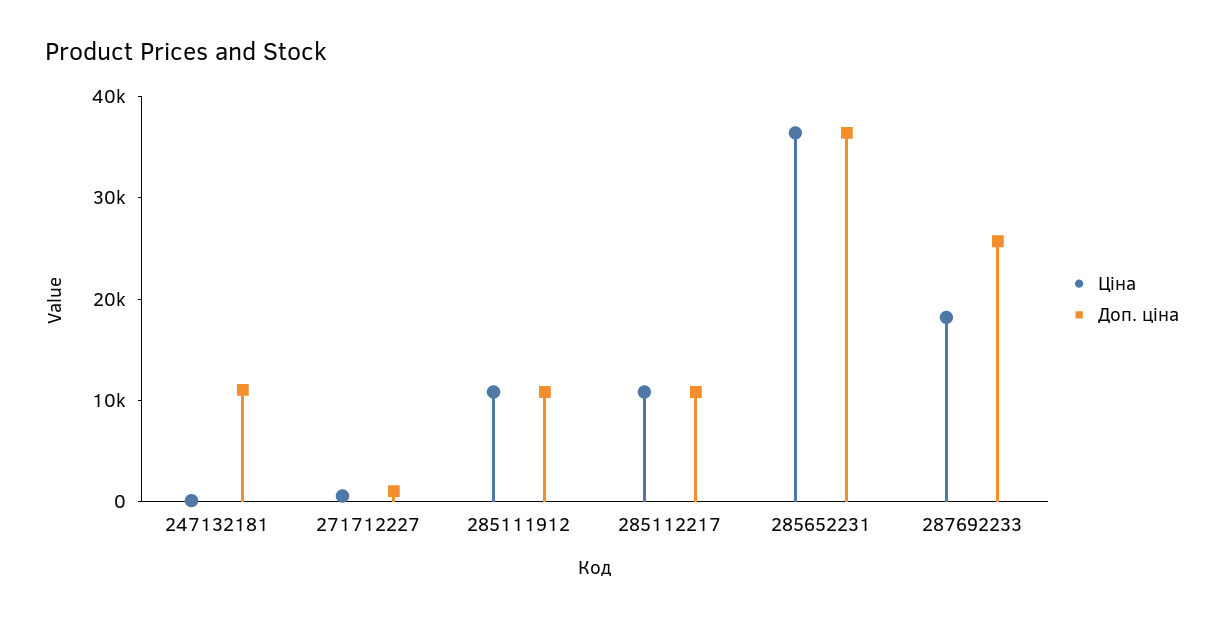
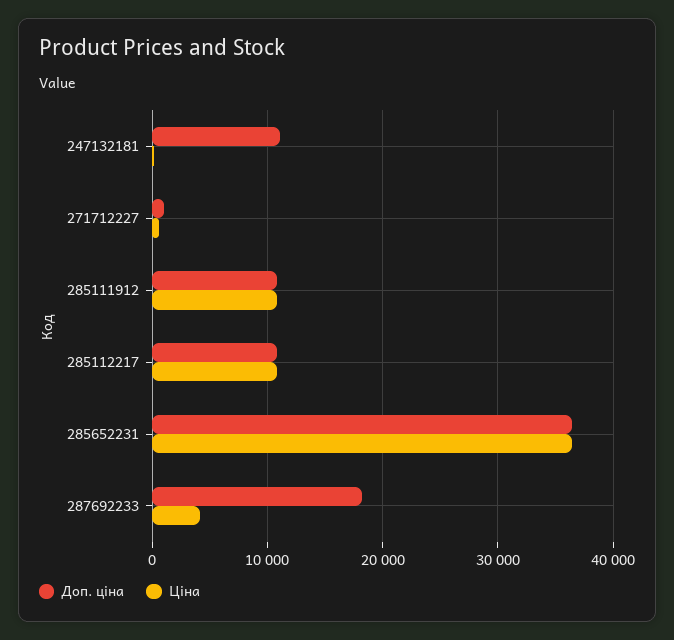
  {
    "Ціна": {
      "247132181": 0,
      "271712227": 1000,
      "285111912": 11000,
      "285112217": 11000,
      "285652231": 36000,
-     "287692233": 18000
+     "287692233": 4000
    },
    "Доп. ціна": {
      "247132181": 11000,
      "271712227": 1000,
      "285111912": 11000,
      "285112217": 11000,
      "285652231": 36000,
-     "287692233": 26000
+     "287692233": 18000
    }
  }

